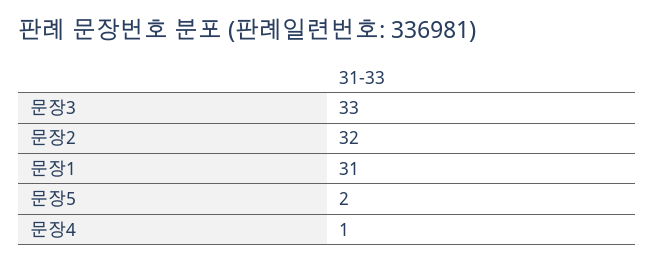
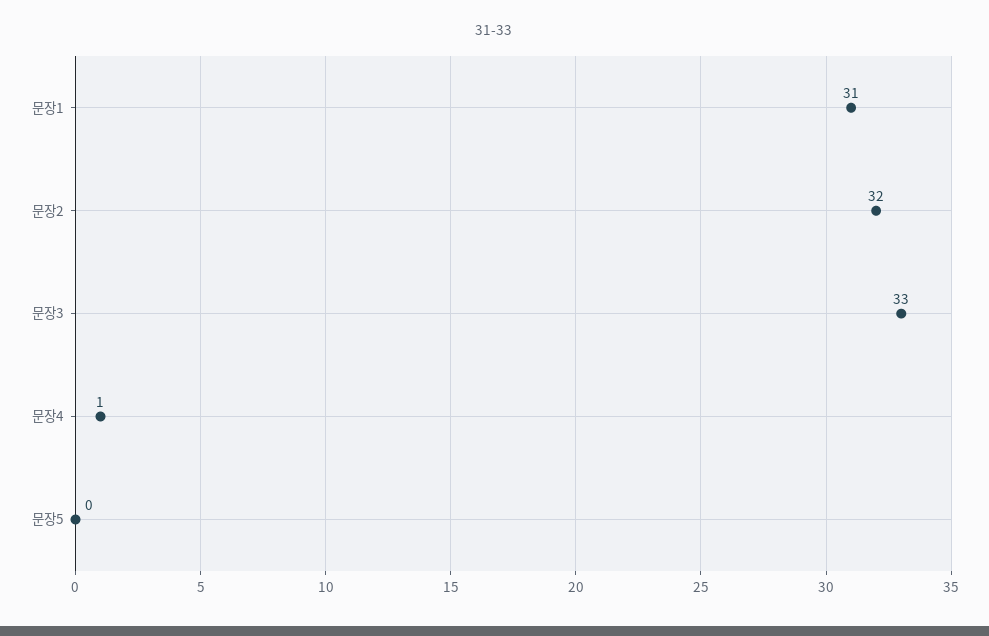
  {
    "문장3": 33,
    "문장2": 32,
    "문장1": 31,
-   "문장5": 2,
+   "문장5": 0,
    "문장4": 1
  }

